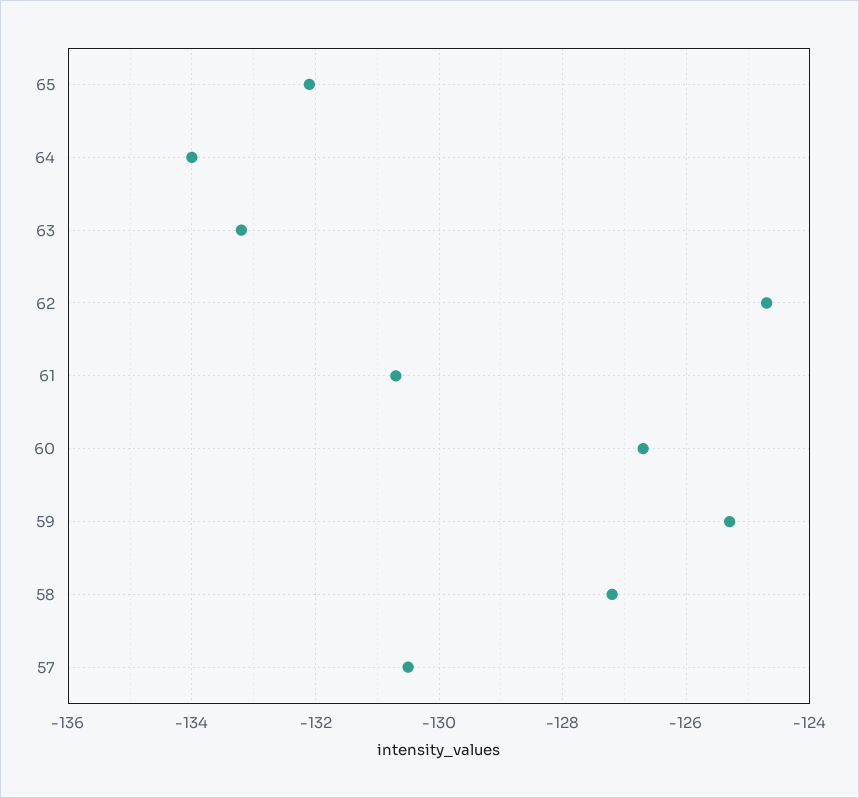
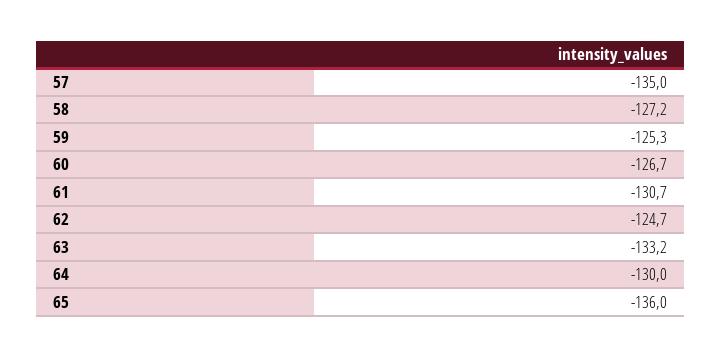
  {
-   "65": -132,
+   "65": -136,
-   "64": -134,
+   "64": -130,
    "63": -133.2,
    "62": -124.7,
    "61": -130.7,
    "60": -126.7,
    "59": -125.3,
    "58": -127.2,
-   "57": -130.5
+   "57": -135
  }

